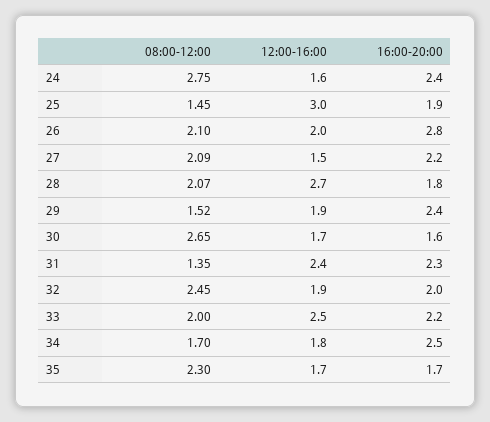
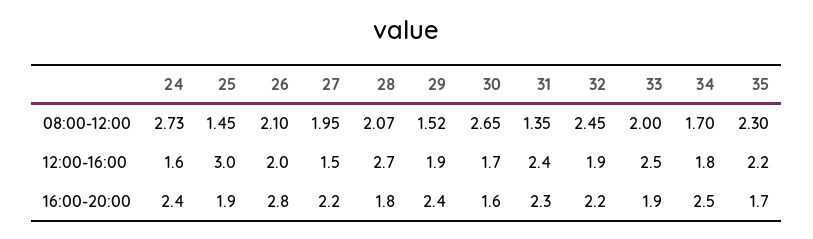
  {
    "08:00-12:00": {
-     "24": 2.75,
+     "24": 2.73,
      "25": 1.45,
      "26": 2.1,
-     "27": 2.09,
+     "27": 1.95,
      "28": 2.07,
      "29": 1.52,
      "30": 2.65,
      "31": 1.35,
      "32": 2.45,
      "33": 2,
      "34": 1.7,
      "35": 2.3
    },
    "12:00-16:00": {
      "24": 1.6,
      "25": 3,
      "26": 2,
      "27": 1.5,
      "28": 2.7,
      "29": 1.9,
      "30": 1.7,
      "31": 2.4,
      "32": 1.9,
      "33": 2.5,
      "34": 1.8,
-     "35": 1.7
+     "35": 2.2
    },
    "16:00-20:00": {
      "24": 2.4,
      "25": 1.9,
      "26": 2.8,
      "27": 2.2,
      "28": 1.8,
      "29": 2.4,
      "30": 1.6,
      "31": 2.3,
-     "32": 2,
+     "32": 2.2,
-     "33": 2.2,
+     "33": 1.9,
      "34": 2.5,
      "35": 1.7
    }
  }

